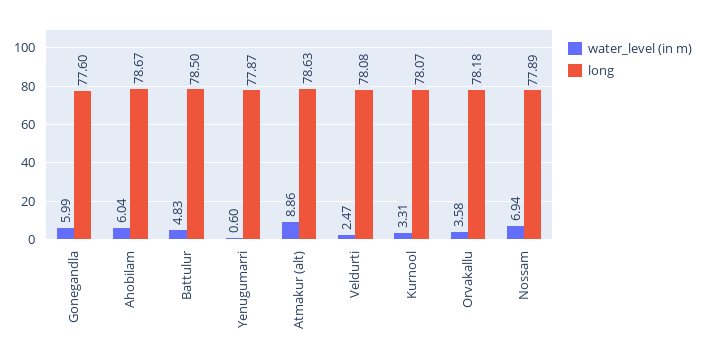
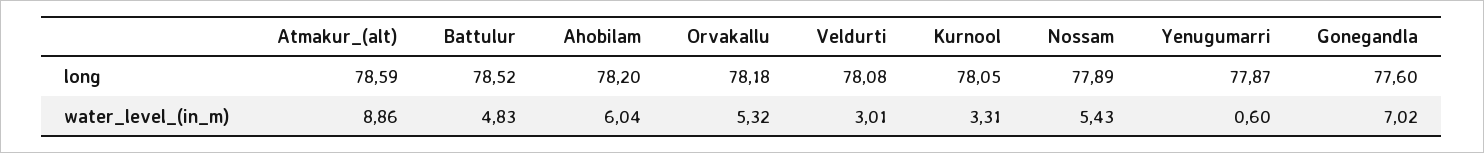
  {
    "water_level (in m)": {
-     "Gonegandla": 5.99,
+     "Gonegandla": 7.02,
      "Ahobilam": 6.04,
      "Battulur": 4.83,
      "Yenugumarri": 0.6,
      "Atmakur (alt)": 8.86,
-     "Veldurti": 2.47,
+     "Veldurti": 3.01,
      "Kurnool": 3.31,
-     "Orvakallu": 3.58,
+     "Orvakallu": 5.32,
-     "Nossam": 6.94
+     "Nossam": 5.43
    },
    "long": {
      "Gonegandla": 77.6,
-     "Ahobilam": 78.67,
+     "Ahobilam": 78.2,
-     "Battulur": 78.5,
+     "Battulur": 78.52,
      "Yenugumarri": 77.87,
-     "Atmakur (alt)": 78.63,
+     "Atmakur (alt)": 78.59,
      "Veldurti": 78.08,
-     "Kurnool": 78.07,
+     "Kurnool": 78.05,
      "Orvakallu": 78.18,
      "Nossam": 77.89
    }
  }

